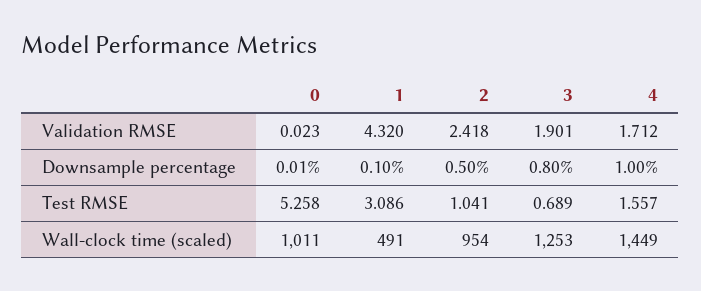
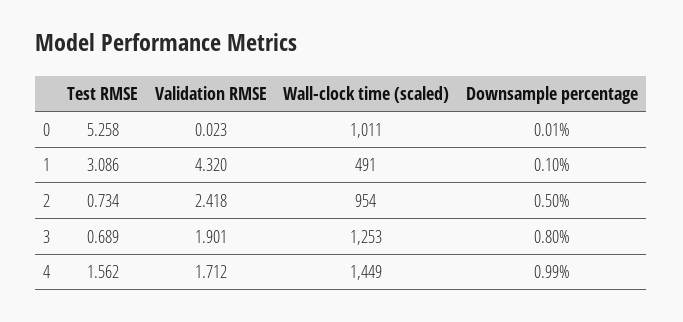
  {
    "0": {
      "Validation RMSE": 0.023,
      "Downsample percentage": 0.01,
      "Test RMSE": 5.258,
      "Wall-clock time (scaled)": 1011
    },
    "1": {
      "Validation RMSE": 4.32,
      "Downsample percentage": 0.1,
      "Test RMSE": 3.086,
      "Wall-clock time (scaled)": 491
    },
    "2": {
      "Validation RMSE": 2.418,
      "Downsample percentage": 0.5,
-     "Test RMSE": 1.041,
+     "Test RMSE": 0.734,
      "Wall-clock time (scaled)": 954
    },
    "3": {
      "Validation RMSE": 1.901,
      "Downsample percentage": 0.8,
      "Test RMSE": 0.689,
      "Wall-clock time (scaled)": 1253
    },
    "4": {
      "Validation RMSE": 1.712,
-     "Downsample percentage": 1,
+     "Downsample percentage": 0.99,
-     "Test RMSE": 1.557,
+     "Test RMSE": 1.562,
      "Wall-clock time (scaled)": 1449
    }
  }

